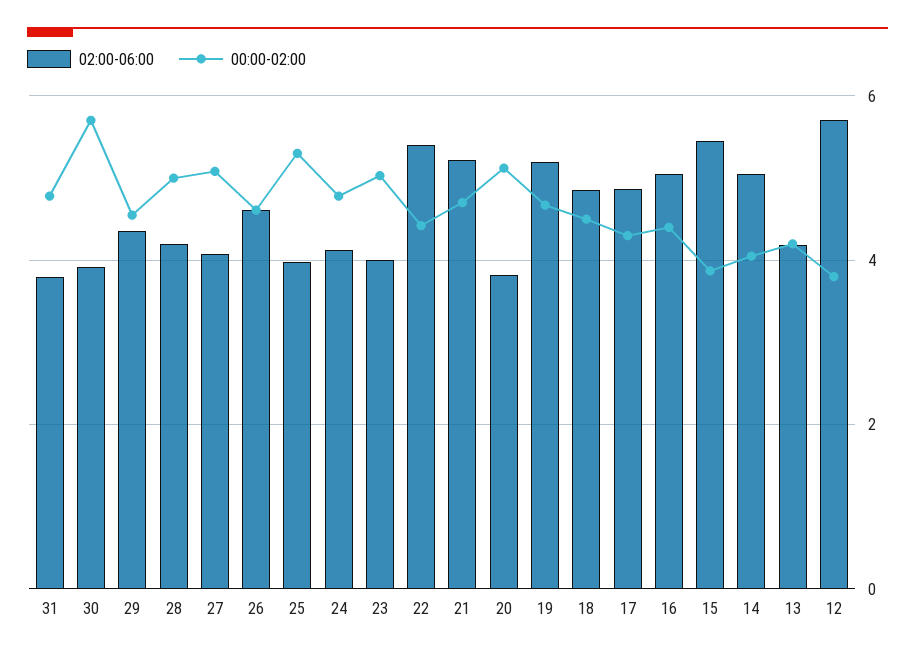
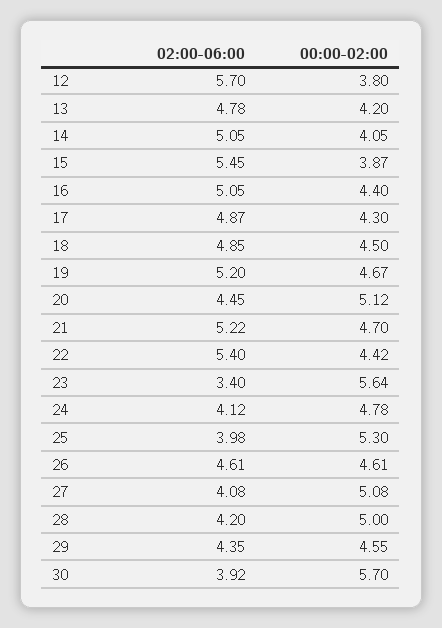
  {
    "02:00-06:00": {
-     "31": 3.8,
      "30": 3.92,
      "29": 4.35,
      "28": 4.2,
      "27": 4.08,
      "26": 4.61,
      "25": 3.98,
      "24": 4.12,
-     "23": 4,
+     "23": 3.4,
      "22": 5.4,
      "21": 5.22,
-     "20": 3.8,
+     "20": 4.45,
      "19": 5.2,
      "18": 4.85,
      "17": 4.87,
      "16": 5.05,
      "15": 5.45,
      "14": 5.05,
-     "13": 4.2,
+     "13": 4.78,
      "12": 5.7
    },
    "00:00-02:00": {
-     "31": 4.8,
      "30": 5.7,
      "29": 4.55,
      "28": 5,
      "27": 5.08,
      "26": 4.61,
      "25": 5.3,
      "24": 4.78,
-     "23": 5,
+     "23": 5.64,
      "22": 4.42,
      "21": 4.7,
      "20": 5.12,
      "19": 4.67,
      "18": 4.5,
      "17": 4.3,
      "16": 4.4,
      "15": 3.87,
      "14": 4.05,
      "13": 4.2,
      "12": 3.8
    }
  }

